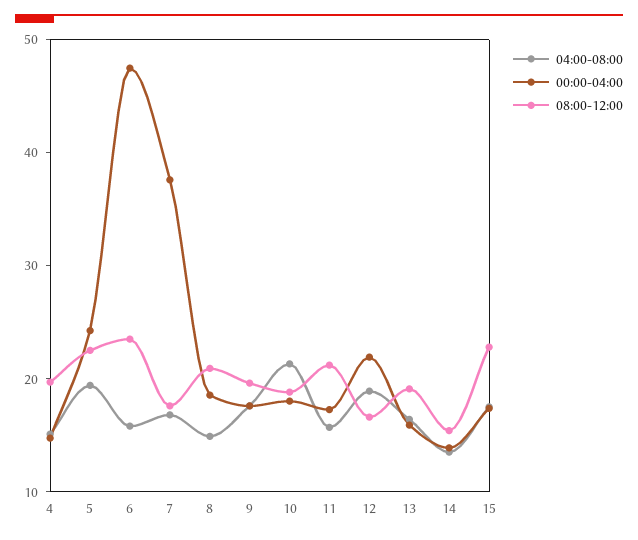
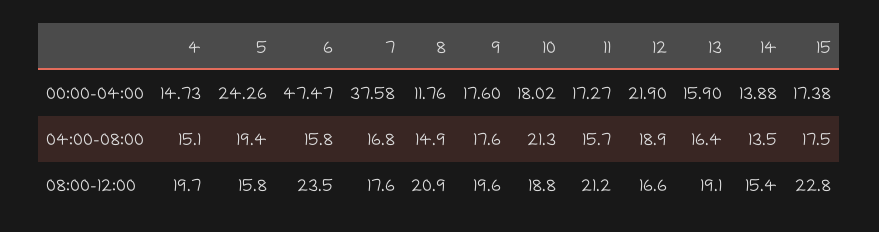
  {
    "04:00-08:00": {
      "4": 15.1,
      "5": 19.4,
      "6": 15.8,
      "7": 16.8,
      "8": 14.9,
      "9": 17.6,
      "10": 21.3,
      "11": 15.7,
      "12": 18.9,
      "13": 16.4,
      "14": 13.5,
      "15": 17.5
    },
    "00:00-04:00": {
      "4": 14.73,
      "5": 24.26,
      "6": 47.47,
      "7": 37.58,
-     "8": 18,
+     "8": 11.76,
      "9": 17.6,
      "10": 18.02,
      "11": 17.27,
      "12": 21.9,
      "13": 15.9,
      "14": 13.88,
      "15": 17.38
    },
    "08:00-12:00": {
      "4": 19.7,
-     "5": 22,
+     "5": 15.8,
      "6": 23.5,
      "7": 17.6,
      "8": 20.9,
      "9": 19.6,
      "10": 18.8,
      "11": 21.2,
      "12": 16.6,
      "13": 19.1,
      "14": 15.4,
      "15": 22.8
    }
  }

